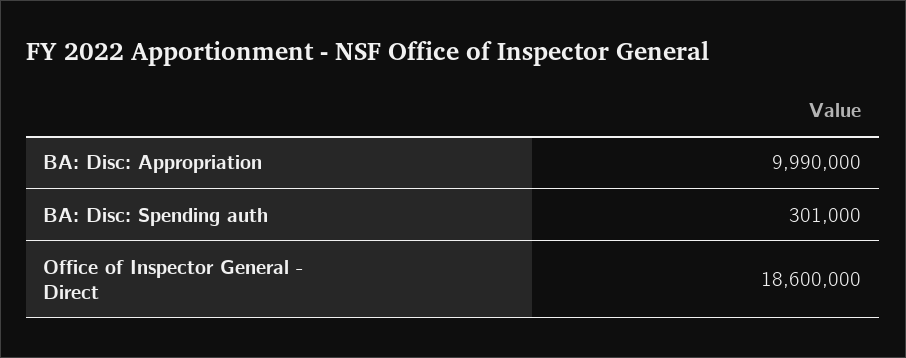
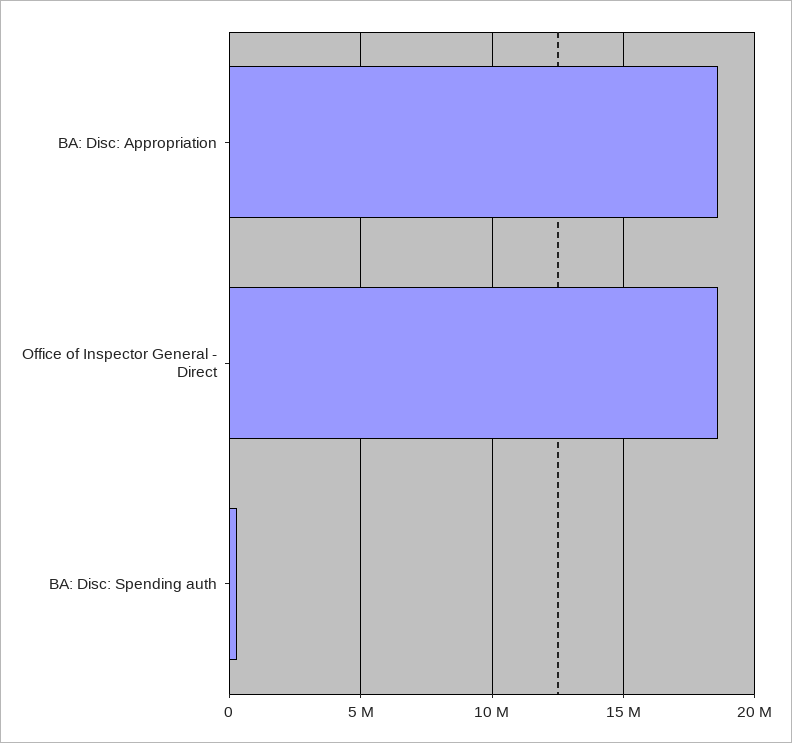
  {
-   "BA: Disc: Appropriation": 9990000,
+   "BA: Disc: Appropriation": 18500000,
    "BA: Disc: Spending auth": 301000,
    "Office of Inspector General - Direct": 18600000
  }

